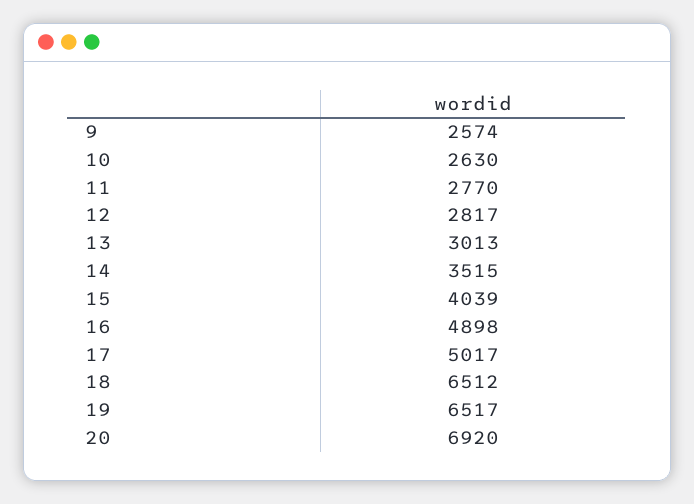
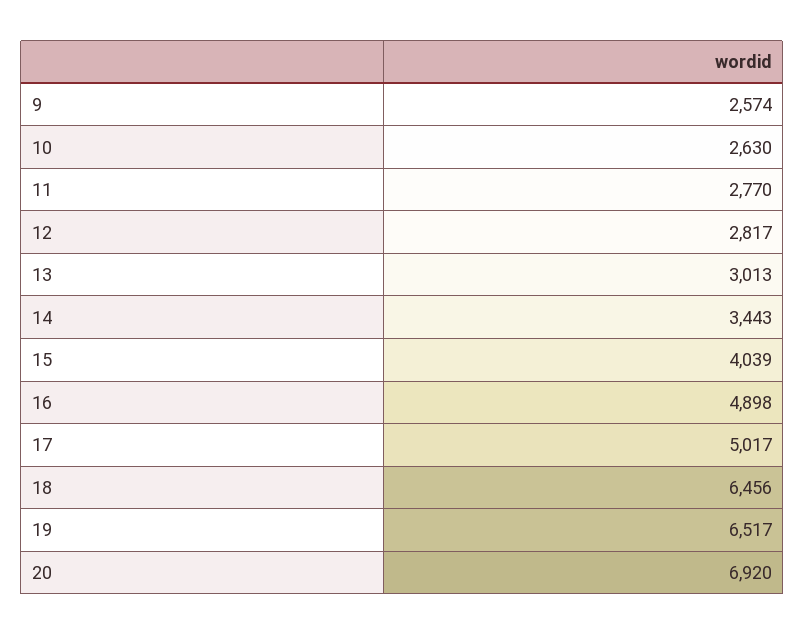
  {
    "9": 2574,
    "10": 2630,
    "11": 2770,
    "12": 2817,
    "13": 3013,
-   "14": 3515,
+   "14": 3443,
    "15": 4039,
    "16": 4898,
    "17": 5017,
-   "18": 6512,
+   "18": 6456,
    "19": 6517,
    "20": 6920
  }

